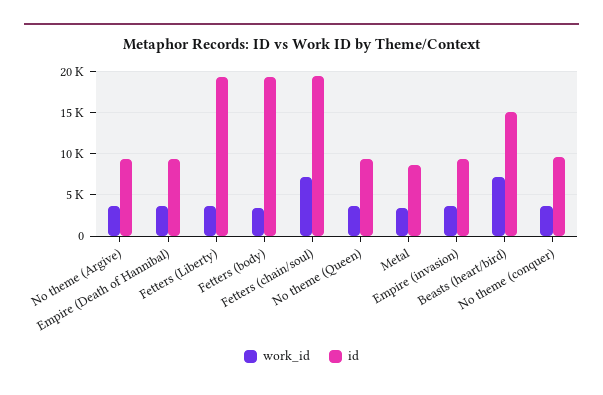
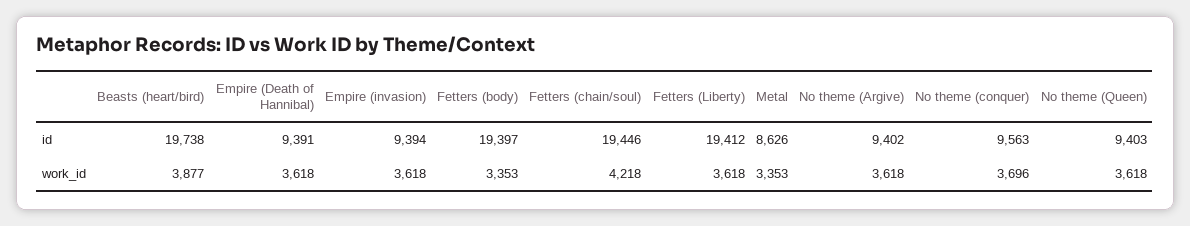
  {
    "work_id": {
      "No theme (Argive)": 3618,
      "Empire (Death of Hannibal)": 3618,
      "Fetters (Liberty)": 3618,
      "Fetters (body)": 3353,
-     "Fetters (chain/soul)": 7000,
+     "Fetters (chain/soul)": 4218,
      "No theme (Queen)": 3618,
      "Metal": 3353,
      "Empire (invasion)": 3618,
-     "Beasts (heart/bird)": 7000,
+     "Beasts (heart/bird)": 3877,
      "No theme (conquer)": 3696
    },
    "id": {
      "No theme (Argive)": 9402,
      "Empire (Death of Hannibal)": 9391,
      "Fetters (Liberty)": 19412,
      "Fetters (body)": 19397,
      "Fetters (chain/soul)": 19446,
      "No theme (Queen)": 9403,
      "Metal": 8626,
      "Empire (invasion)": 9394,
-     "Beasts (heart/bird)": 15000,
+     "Beasts (heart/bird)": 19738,
      "No theme (conquer)": 9563
    }
  }

